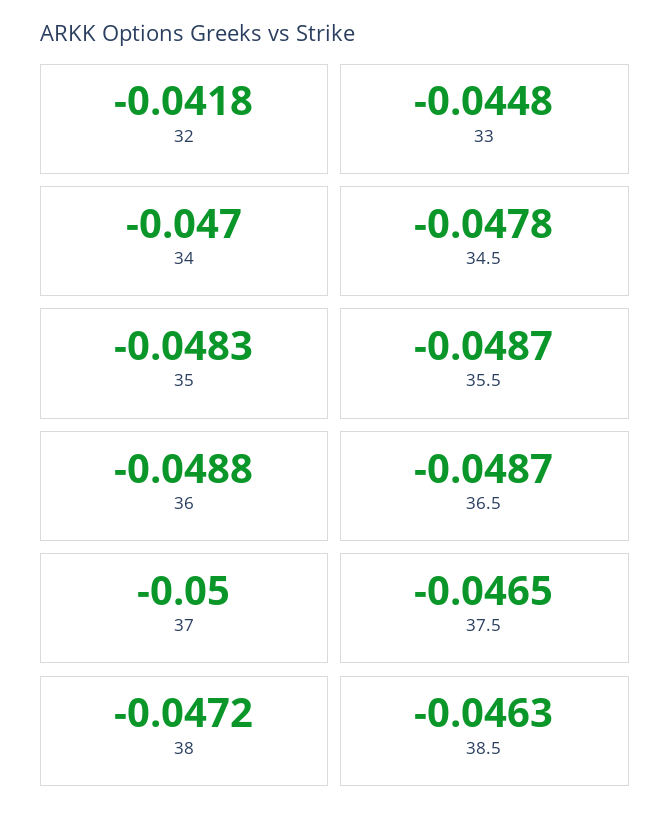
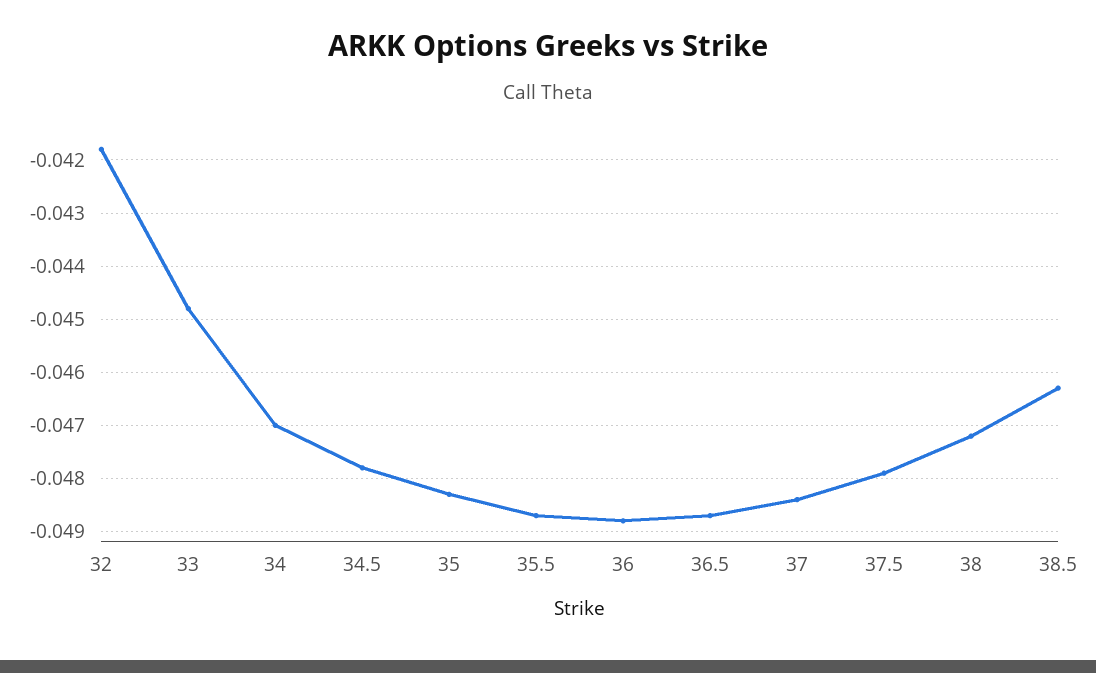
  {
    "32": -0.0418,
    "33": -0.0448,
    "34": -0.047,
    "34.5": -0.0478,
    "35": -0.0483,
    "35.5": -0.0487,
    "36": -0.0488,
    "36.5": -0.0487,
-   "37": -0.05,
+   "37": -0.0485,
-   "37.5": -0.0465,
+   "37.5": -0.048,
    "38": -0.0472,
    "38.5": -0.0463
  }

